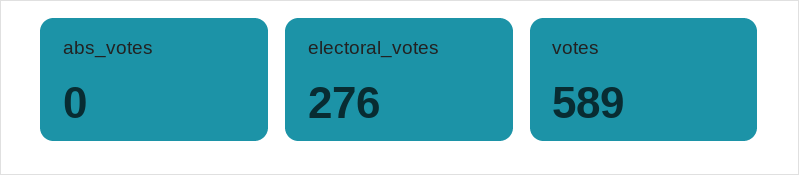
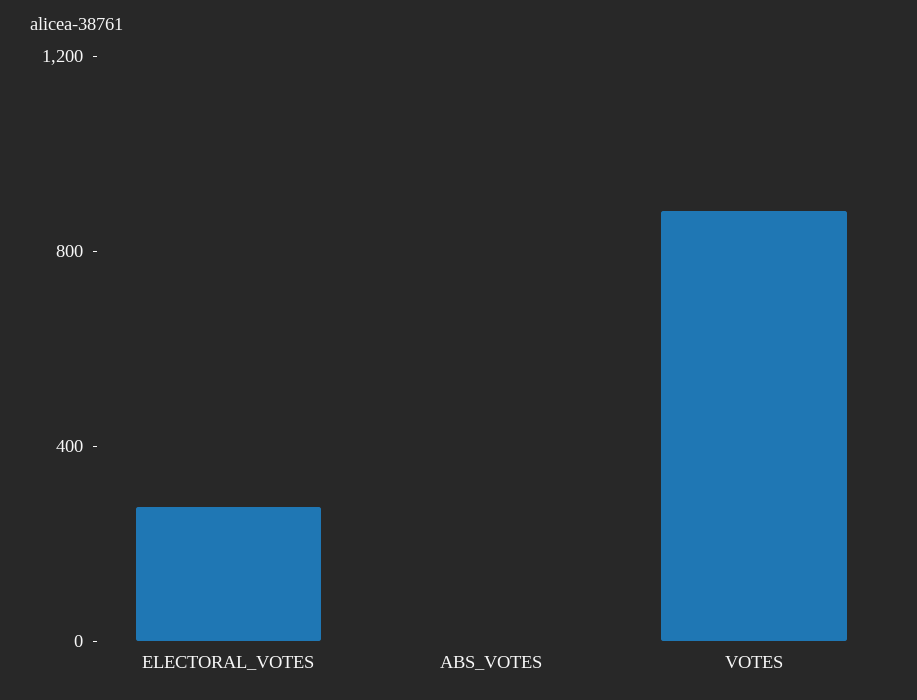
  {
    "abs_votes": 0,
    "electoral_votes": 276,
-   "votes": 589
+   "votes": 900
  }

